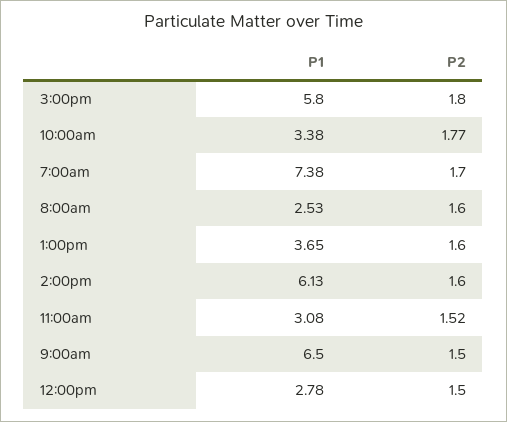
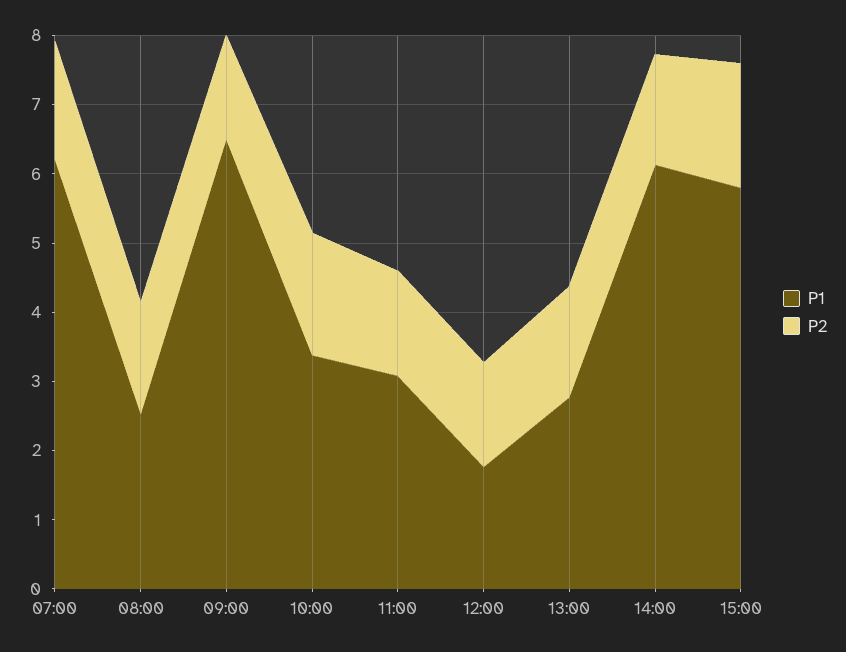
  {
    "P1": {
      "3:00pm": 5.8,
      "10:00am": 3.38,
-     "7:00am": 7.38,
+     "7:00am": 6.2,
      "8:00am": 2.53,
-     "1:00pm": 3.65,
+     "1:00pm": 2.8,
      "2:00pm": 6.13,
      "11:00am": 3.08,
      "9:00am": 6.5,
-     "12:00pm": 2.78
+     "12:00pm": 1.8
    },
    "P2": {
      "3:00pm": 1.8,
      "10:00am": 1.77,
      "7:00am": 1.7,
      "8:00am": 1.6,
      "1:00pm": 1.6,
      "2:00pm": 1.6,
      "11:00am": 1.52,
      "9:00am": 1.5,
      "12:00pm": 1.5
    }
  }

